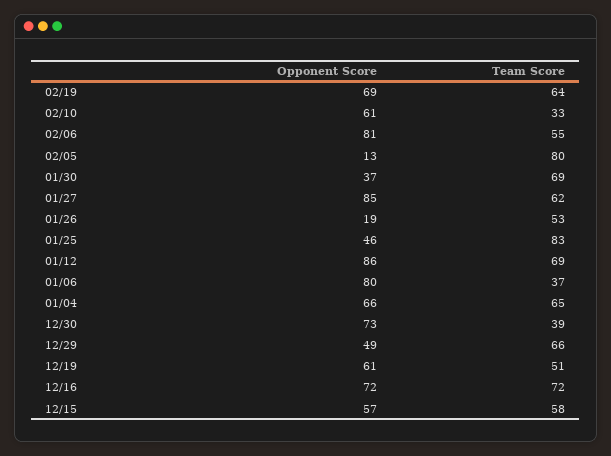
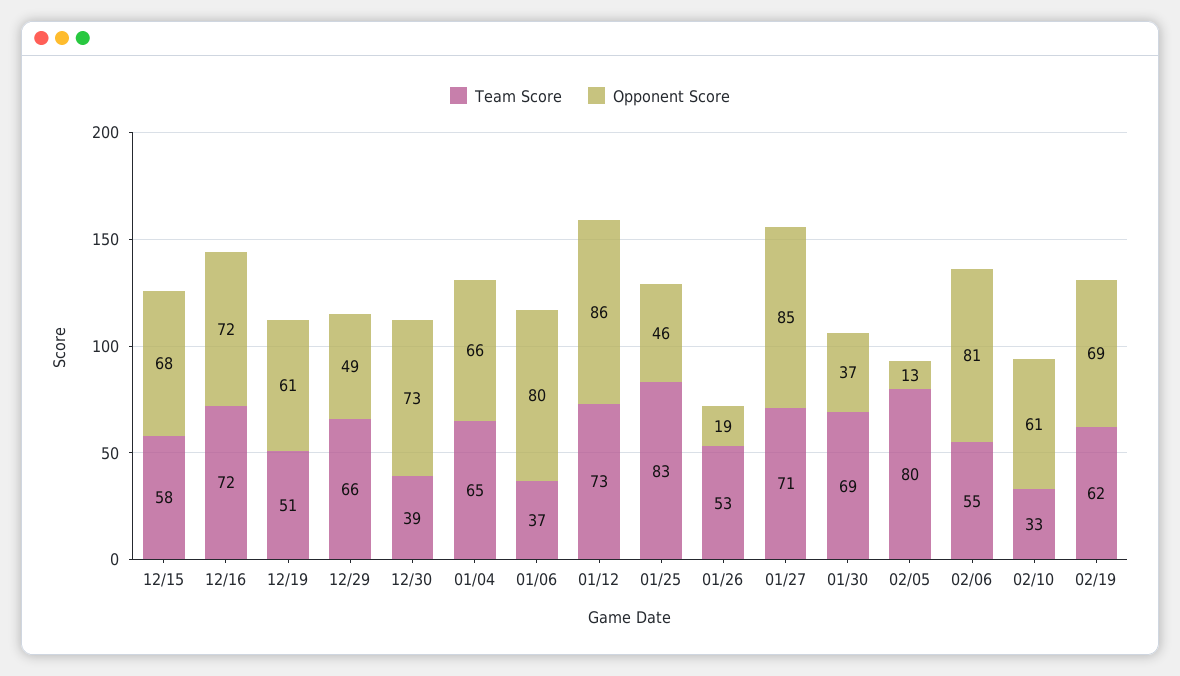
  {
    "Opponent Score": {
      "02/19": 69,
      "02/10": 61,
      "02/06": 81,
      "02/05": 13,
      "01/30": 37,
      "01/27": 85,
      "01/26": 19,
      "01/25": 46,
      "01/12": 86,
      "01/06": 80,
      "01/04": 66,
      "12/30": 73,
      "12/29": 49,
      "12/19": 61,
      "12/16": 72,
-     "12/15": 57
+     "12/15": 68
    },
    "Team Score": {
-     "02/19": 64,
+     "02/19": 62,
      "02/10": 33,
      "02/06": 55,
      "02/05": 80,
      "01/30": 69,
-     "01/27": 62,
+     "01/27": 71,
      "01/26": 53,
      "01/25": 83,
-     "01/12": 69,
+     "01/12": 73,
      "01/06": 37,
      "01/04": 65,
      "12/30": 39,
      "12/29": 66,
      "12/19": 51,
      "12/16": 72,
      "12/15": 58
    }
  }

